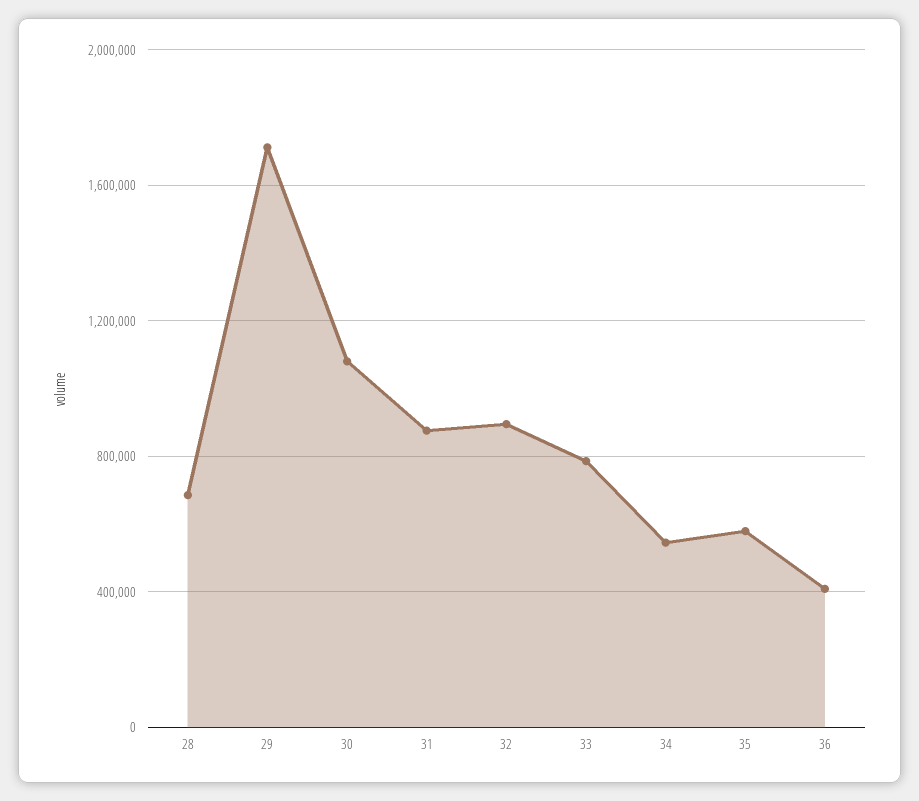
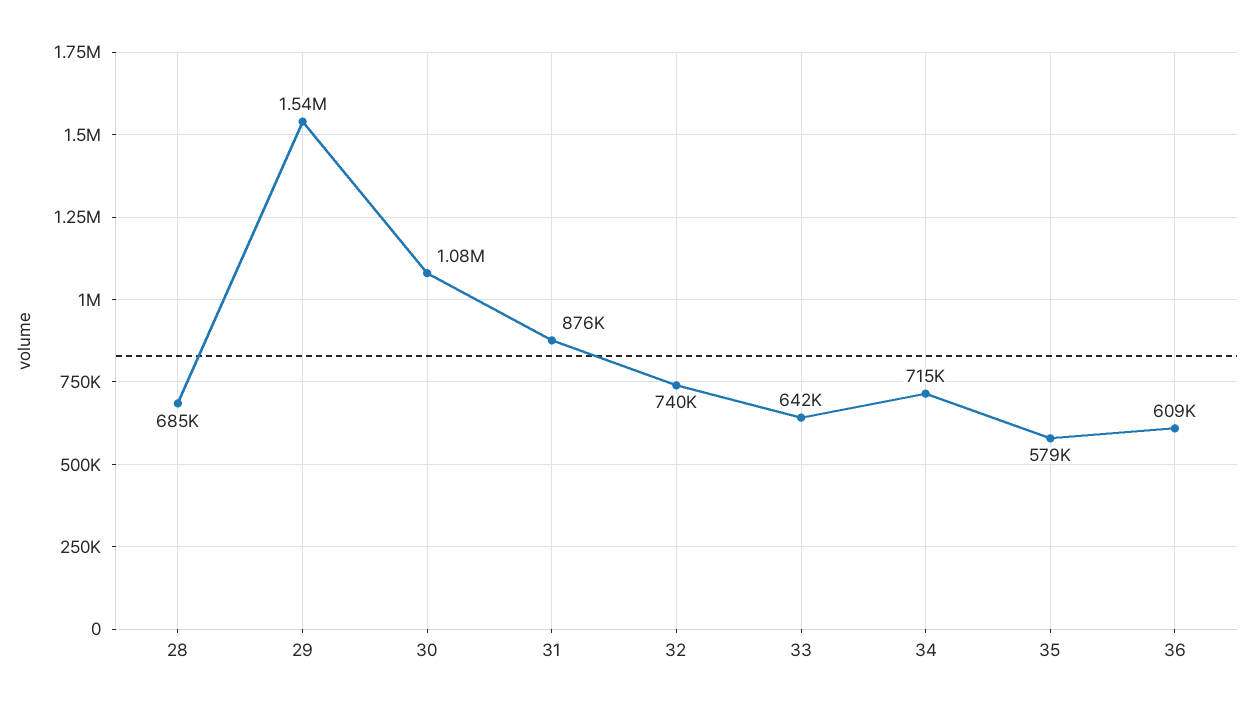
  {
    "28": 685000,
-   "29": 1700000,
+   "29": 1540000,
    "30": 1080000,
    "31": 876000,
-   "32": 900000,
+   "32": 740000,
-   "33": 800000,
+   "33": 642000,
-   "34": 550000,
+   "34": 715000,
    "35": 579000,
-   "36": 400000
+   "36": 609000
  }

